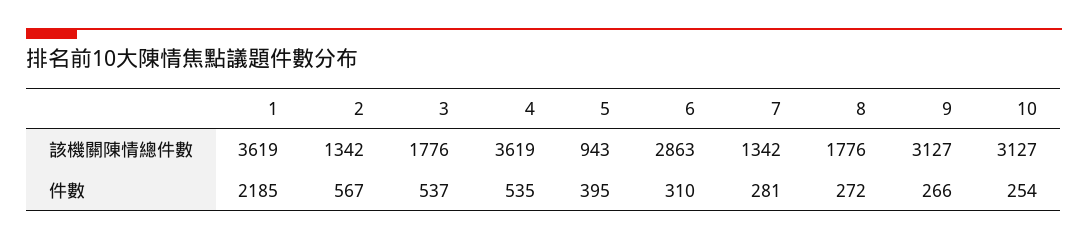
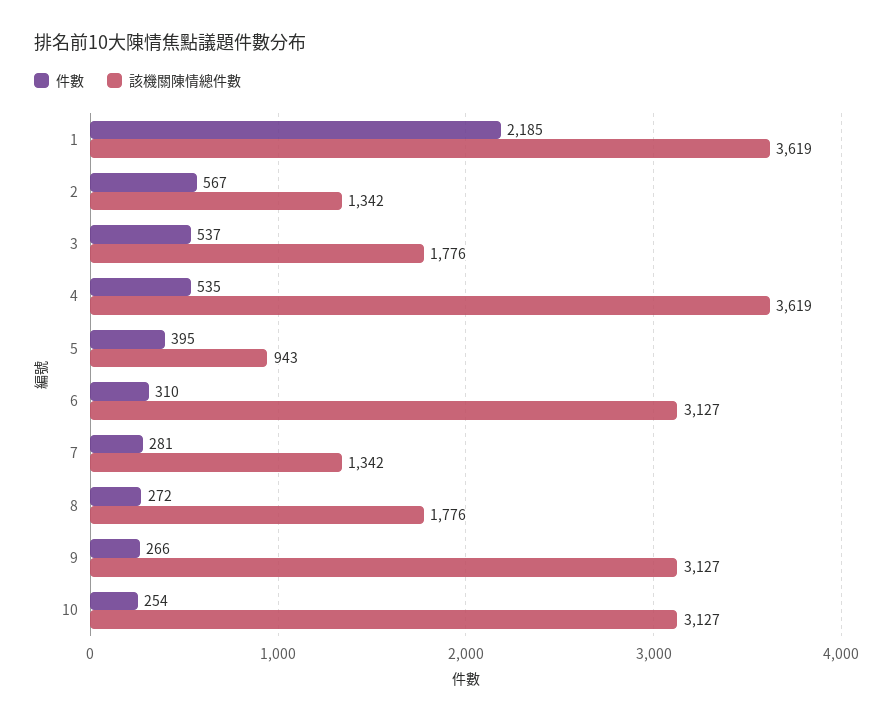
  {
    "該機關陳情總件數": {
      "1": 3619,
      "2": 1342,
      "3": 1776,
      "4": 3619,
      "5": 943,
-     "6": 2863,
+     "6": 3127,
      "7": 1342,
      "8": 1776,
      "9": 3127,
      "10": 3127
    },
    "件數": {
      "1": 2185,
      "2": 567,
      "3": 537,
      "4": 535,
      "5": 395,
      "6": 310,
      "7": 281,
      "8": 272,
      "9": 266,
      "10": 254
    }
  }

